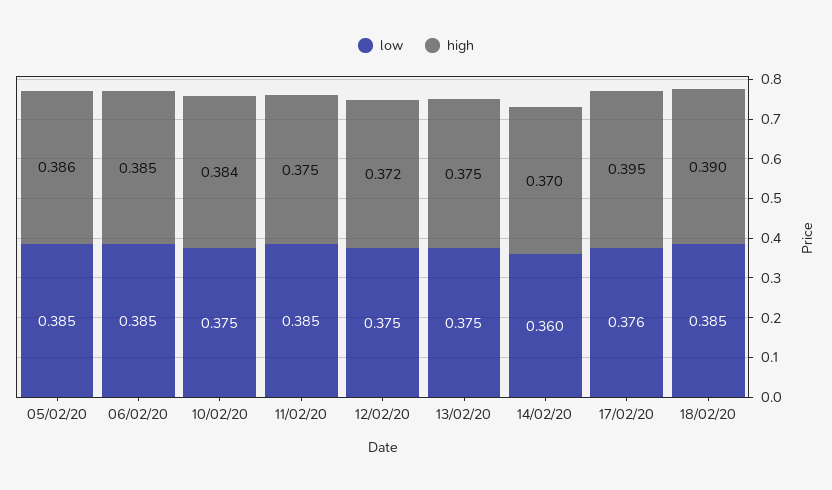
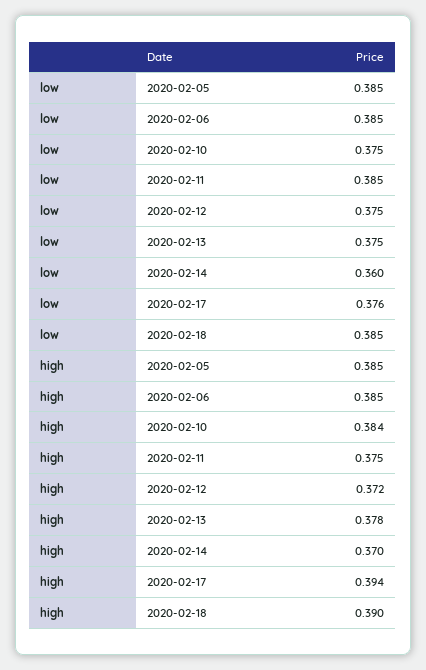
  {
    "low": {
      "05/02/20": 0.385,
      "06/02/20": 0.385,
      "10/02/20": 0.375,
      "11/02/20": 0.385,
      "12/02/20": 0.375,
      "13/02/20": 0.375,
      "14/02/20": 0.36,
      "17/02/20": 0.376,
      "18/02/20": 0.385
    },
    "high": {
-     "05/02/20": 0.386,
+     "05/02/20": 0.385,
      "06/02/20": 0.385,
      "10/02/20": 0.384,
      "11/02/20": 0.375,
      "12/02/20": 0.372,
-     "13/02/20": 0.375,
+     "13/02/20": 0.378,
      "14/02/20": 0.37,
-     "17/02/20": 0.395,
+     "17/02/20": 0.394,
      "18/02/20": 0.39
    }
  }

